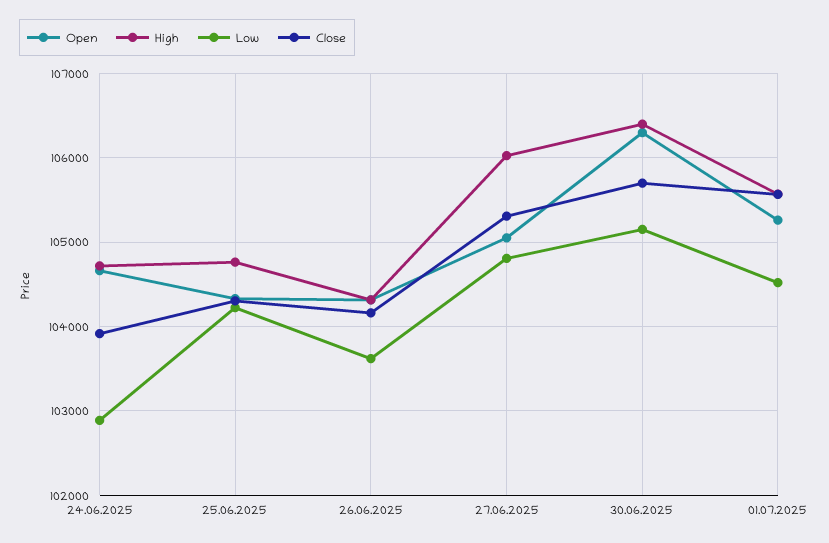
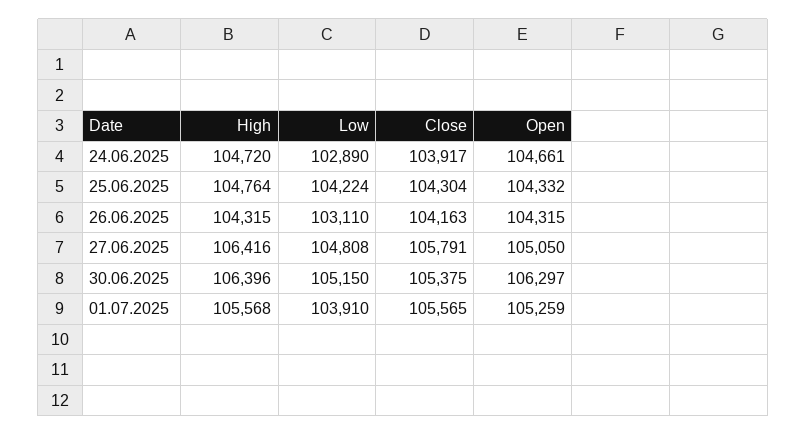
  {
    "Open": {
      "24.06.2025": 104661,
      "25.06.2025": 104332,
      "26.06.2025": 104315,
      "27.06.2025": 105050,
      "30.06.2025": 106297,
      "01.07.2025": 105259
    },
    "High": {
      "24.06.2025": 104720,
      "25.06.2025": 104764,
      "26.06.2025": 104315,
-     "27.06.2025": 106000,
+     "27.06.2025": 106416,
      "30.06.2025": 106396,
      "01.07.2025": 105568
    },
    "Low": {
      "24.06.2025": 102890,
      "25.06.2025": 104224,
-     "26.06.2025": 103600,
+     "26.06.2025": 103110,
      "27.06.2025": 104808,
      "30.06.2025": 105150,
-     "01.07.2025": 104500
+     "01.07.2025": 103910
    },
    "Close": {
      "24.06.2025": 103917,
      "25.06.2025": 104304,
      "26.06.2025": 104163,
-     "27.06.2025": 105300,
+     "27.06.2025": 105791,
-     "30.06.2025": 105700,
+     "30.06.2025": 105375,
      "01.07.2025": 105565
    }
  }

